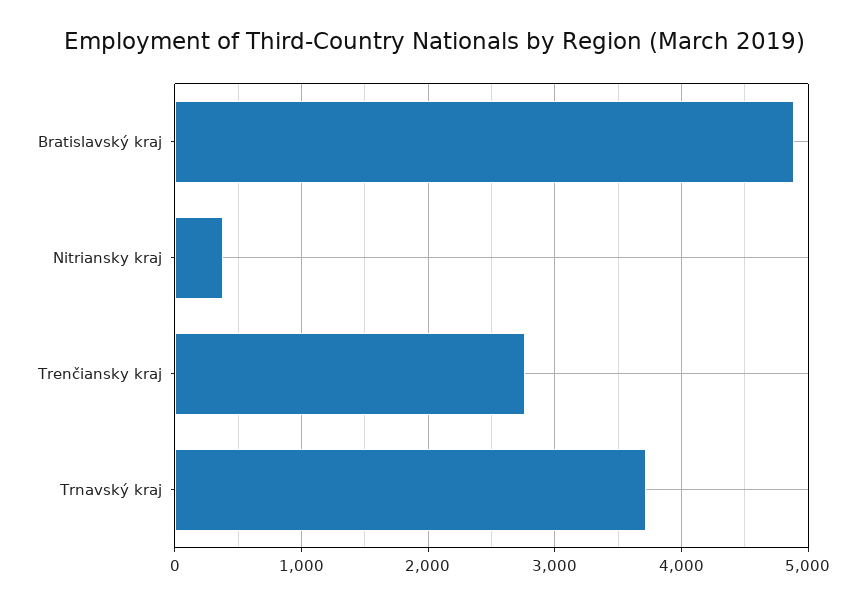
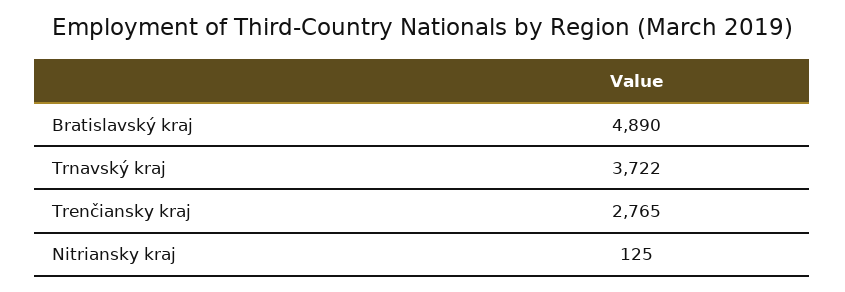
  {
    "Bratislavský kraj": 4890,
-   "Nitriansky kraj": 400,
+   "Nitriansky kraj": 125,
    "Trenčiansky kraj": 2765,
    "Trnavský kraj": 3722
  }

